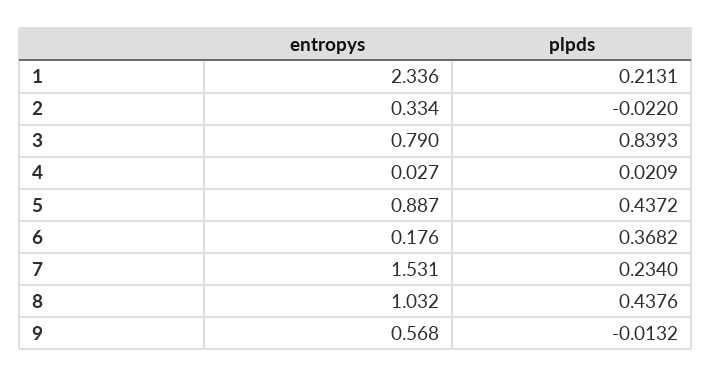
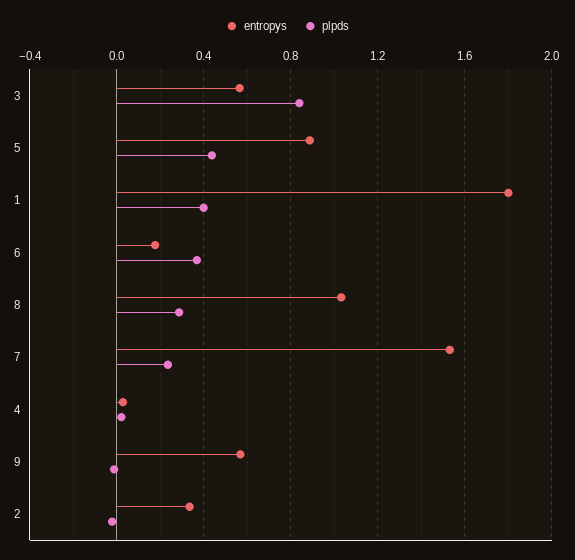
  {
    "entropys": {
-     "1": 2.336,
+     "1": 1.8,
      "2": 0.334,
-     "3": 0.79,
+     "3": 0.55,
      "4": 0.027,
      "5": 0.887,
      "6": 0.176,
      "7": 1.531,
      "8": 1.032,
      "9": 0.568
    },
    "plpds": {
-     "1": 0.2131,
+     "1": 0.4,
      "2": -0.022,
      "3": 0.8393,
      "4": 0.0209,
      "5": 0.4372,
      "6": 0.3682,
      "7": 0.234,
-     "8": 0.4376,
+     "8": 0.3,
      "9": -0.0132
    }
  }

